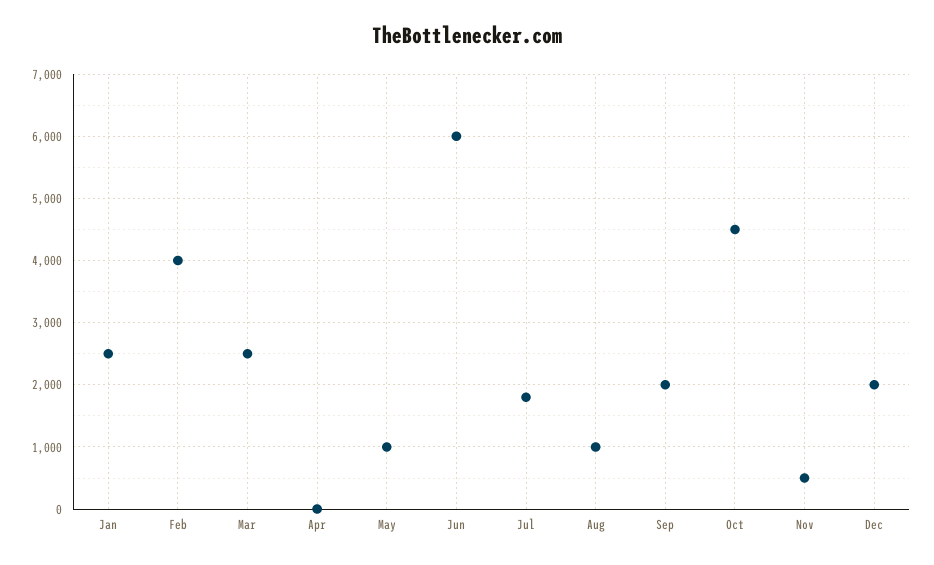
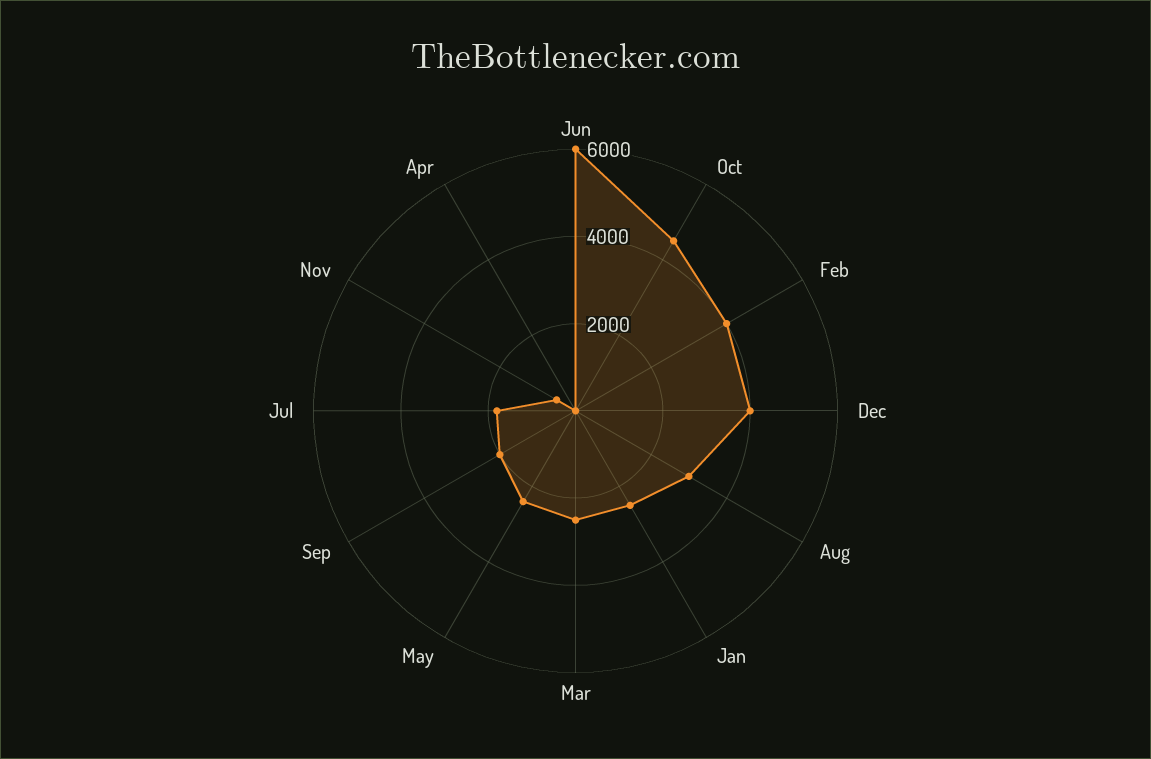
  {
    "Jan": 2500,
    "Feb": 4000,
    "Mar": 2500,
    "Apr": 0,
-   "May": 1000,
+   "May": 2500,
    "Jun": 6000,
    "Jul": 1800,
-   "Aug": 1000,
+   "Aug": 3000,
    "Sep": 2000,
    "Oct": 4500,
    "Nov": 500,
-   "Dec": 2000
+   "Dec": 4000
  }

